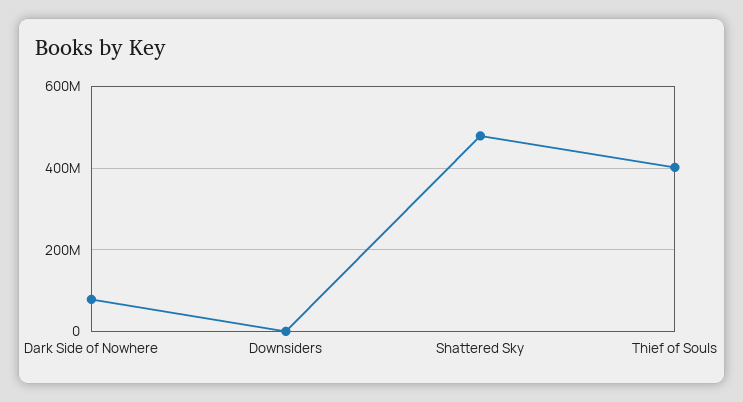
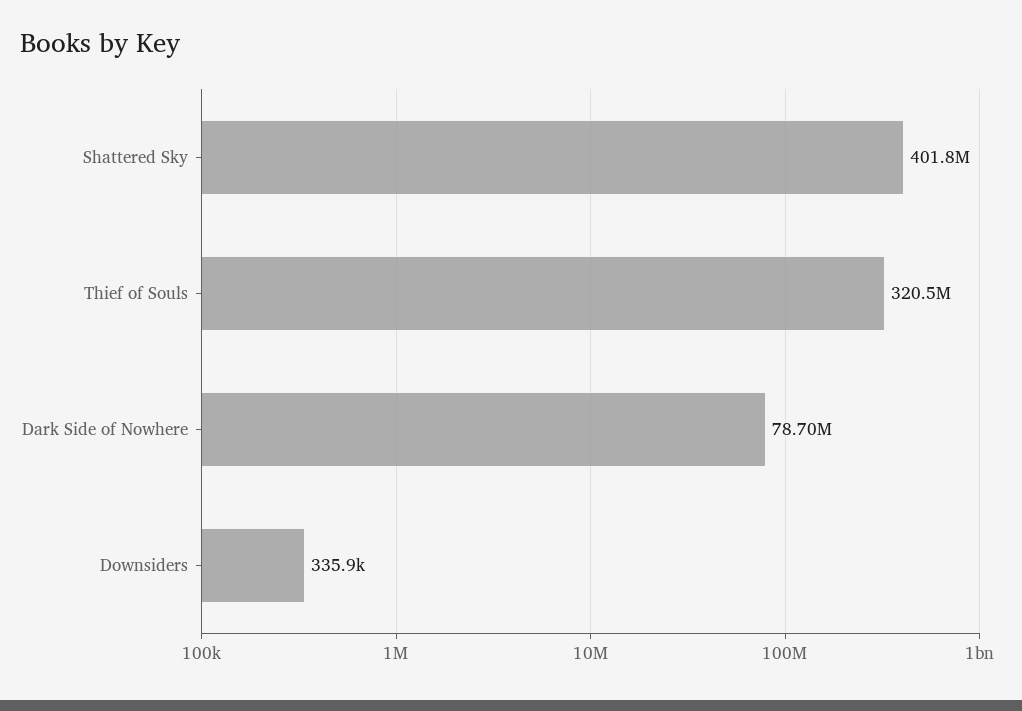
  {
    "Dark Side of Nowhere": 78700000,
    "Downsiders": 335900,
-   "Shattered Sky": 480000000,
+   "Shattered Sky": 401800000,
-   "Thief of Souls": 400000000
+   "Thief of Souls": 320500000
  }

